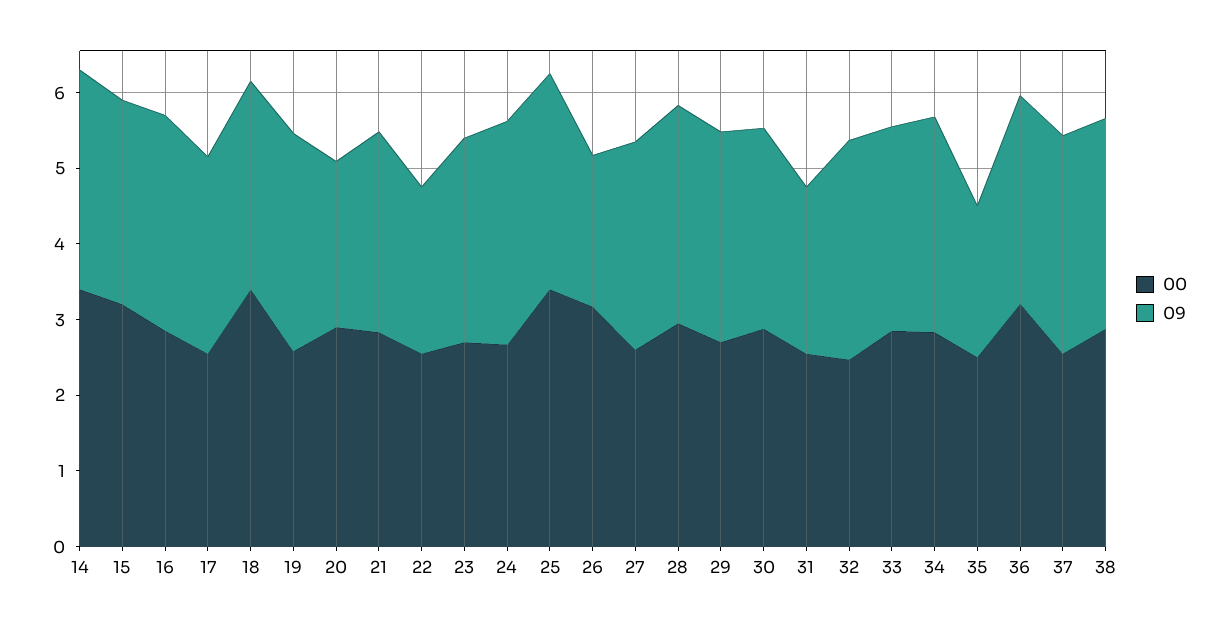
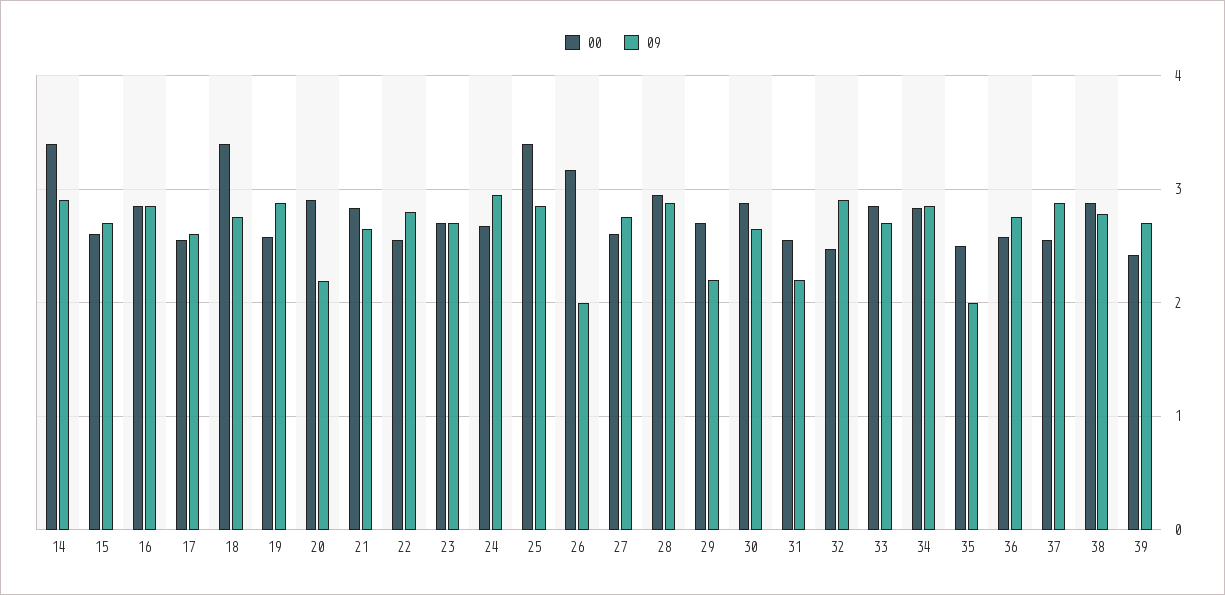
  {
    "00": {
      "14": 3.4,
-     "15": 3.2,
+     "15": 2.6,
      "16": 2.9,
      "17": 2.6,
      "18": 3.4,
      "19": 2.6,
      "20": 2.9,
      "21": 2.8,
      "22": 2.6,
      "23": 2.7,
      "24": 2.7,
      "25": 3.4,
      "26": 3.2,
      "27": 2.6,
      "28": 3,
      "29": 2.7,
      "30": 2.9,
      "31": 2.6,
      "32": 2.5,
      "33": 2.9,
      "34": 2.8,
      "35": 2.5,
-     "36": 3.2,
+     "36": 2.6,
      "37": 2.6,
-     "38": 2.9
+     "38": 2.9,
+     "39": 2.4
    },
    "09": {
      "14": 2.9,
      "15": 2.7,
      "16": 2.9,
      "17": 2.6,
      "18": 2.8,
      "19": 2.9,
      "20": 2.2,
      "21": 2.7,
-     "22": 2.2,
+     "22": 2.8,
      "23": 2.7,
      "24": 3,
      "25": 2.9,
      "26": 2,
      "27": 2.8,
      "28": 2.9,
-     "29": 2.8,
+     "29": 2.2,
      "30": 2.7,
      "31": 2.2,
      "32": 2.9,
      "33": 2.7,
      "34": 2.9,
      "35": 2,
      "36": 2.8,
      "37": 2.9,
-     "38": 2.8
+     "38": 2.8,
+     "39": 2.7
    }
  }

